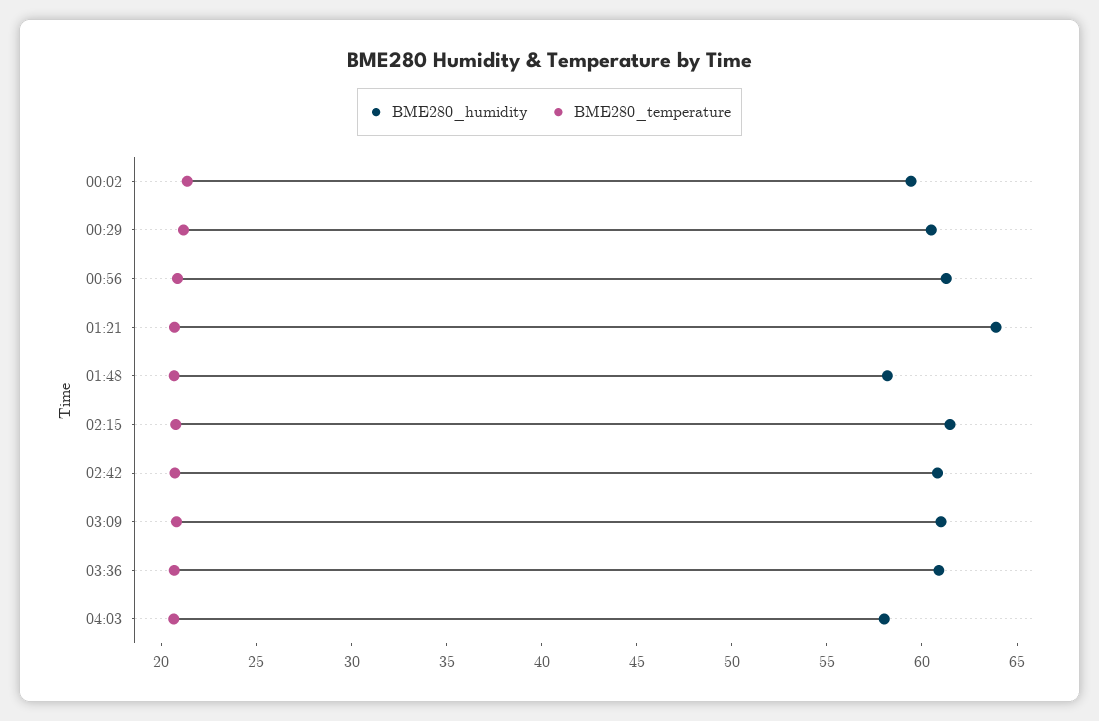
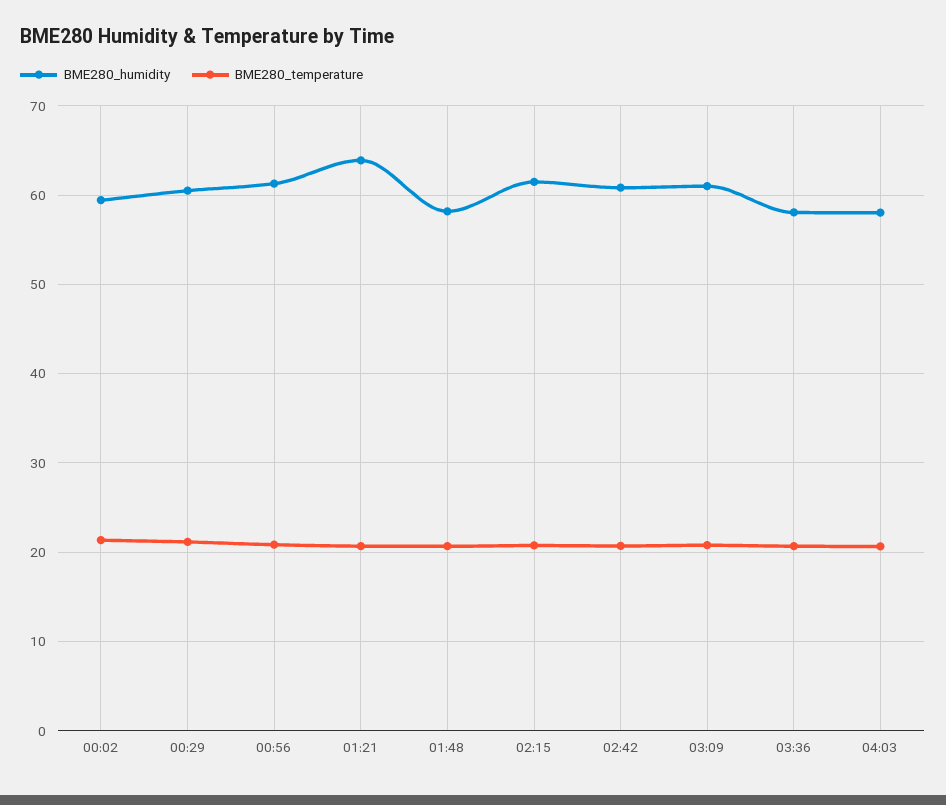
  {
    "BME280_humidity": {
      "00:02": 59,
      "00:29": 60,
      "00:56": 61,
      "01:21": 64,
      "01:48": 58,
      "02:15": 61,
      "02:42": 61,
      "03:09": 61,
-     "03:36": 61,
+     "03:36": 58,
      "04:03": 58
    },
    "BME280_temperature": {
      "00:02": 21,
      "00:29": 21,
      "00:56": 21,
      "01:21": 21,
      "01:48": 21,
      "02:15": 21,
      "02:42": 21,
      "03:09": 21,
      "03:36": 21,
      "04:03": 21
    }
  }

